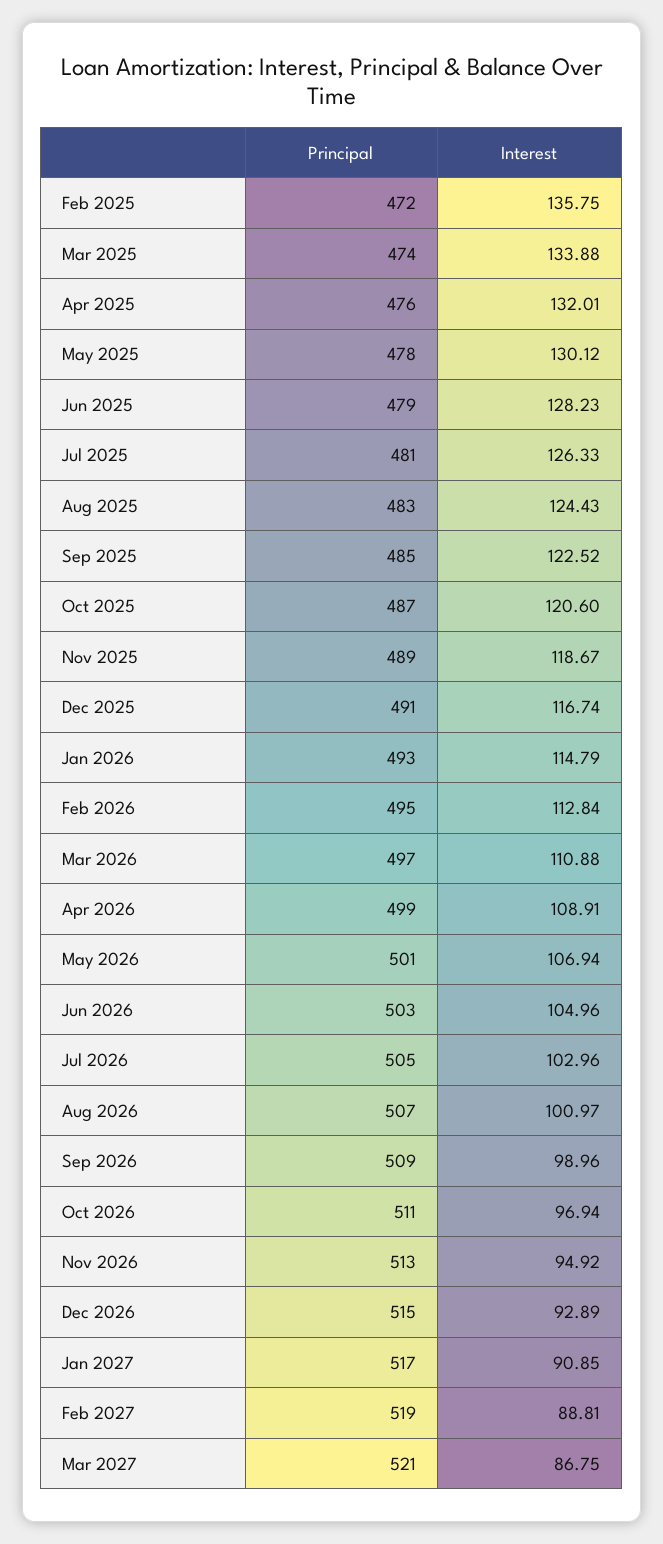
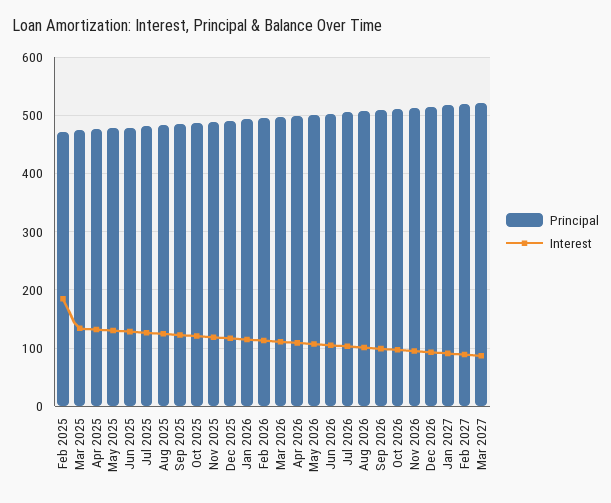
  {
    "Principal": {
      "Feb 2025": 472,
      "Mar 2025": 474,
      "Apr 2025": 476,
      "May 2025": 478,
      "Jun 2025": 479,
      "Jul 2025": 481,
      "Aug 2025": 483,
      "Sep 2025": 485,
      "Oct 2025": 487,
      "Nov 2025": 489,
      "Dec 2025": 491,
      "Jan 2026": 493,
      "Feb 2026": 495,
      "Mar 2026": 497,
      "Apr 2026": 499,
      "May 2026": 501,
      "Jun 2026": 503,
      "Jul 2026": 505,
      "Aug 2026": 507,
      "Sep 2026": 509,
      "Oct 2026": 511,
      "Nov 2026": 513,
      "Dec 2026": 515,
      "Jan 2027": 517,
      "Feb 2027": 519,
      "Mar 2027": 521
    },
    "Interest": {
-     "Feb 2025": 135.75,
+     "Feb 2025": 180,
      "Mar 2025": 133.88,
      "Apr 2025": 132.01,
      "May 2025": 130.12,
      "Jun 2025": 128.23,
      "Jul 2025": 126.33,
      "Aug 2025": 124.43,
      "Sep 2025": 122.52,
      "Oct 2025": 120.6,
      "Nov 2025": 118.67,
      "Dec 2025": 116.74,
      "Jan 2026": 114.79,
      "Feb 2026": 112.84,
      "Mar 2026": 110.88,
      "Apr 2026": 108.91,
      "May 2026": 106.94,
      "Jun 2026": 104.96,
      "Jul 2026": 102.96,
      "Aug 2026": 100.97,
      "Sep 2026": 98.96,
      "Oct 2026": 96.94,
      "Nov 2026": 94.92,
      "Dec 2026": 92.89,
      "Jan 2027": 90.85,
      "Feb 2027": 88.81,
      "Mar 2027": 86.75
    }
  }

